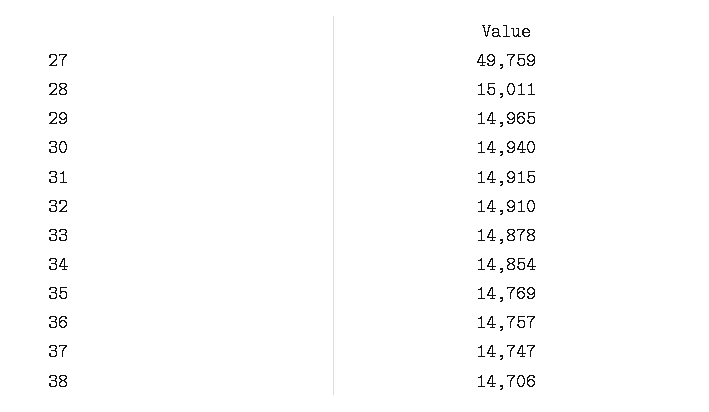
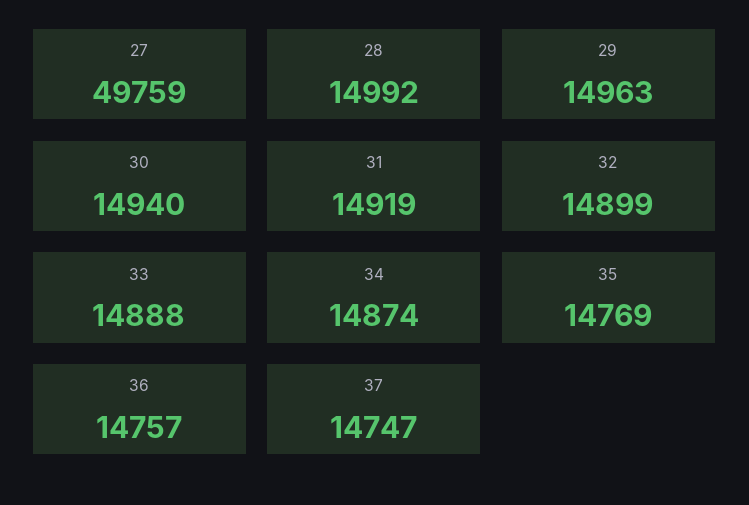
  {
    "27": 49759,
-   "28": 15011,
+   "28": 14992,
-   "29": 14965,
+   "29": 14963,
    "30": 14940,
-   "31": 14915,
+   "31": 14919,
-   "32": 14910,
+   "32": 14899,
-   "33": 14878,
+   "33": 14888,
-   "34": 14854,
+   "34": 14874,
    "35": 14769,
    "36": 14757,
-   "37": 14747,
+   "37": 14747
-   "38": 14706
  }

